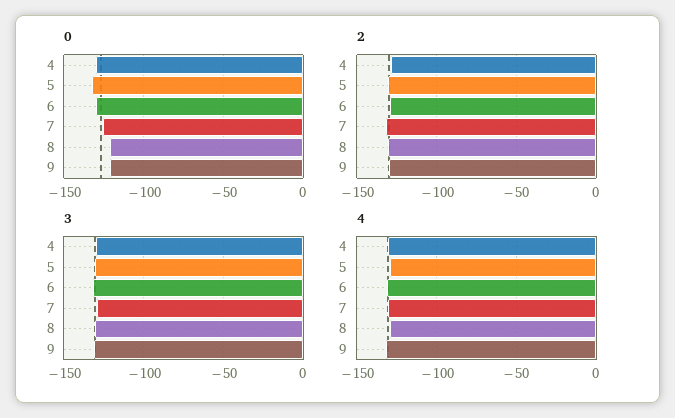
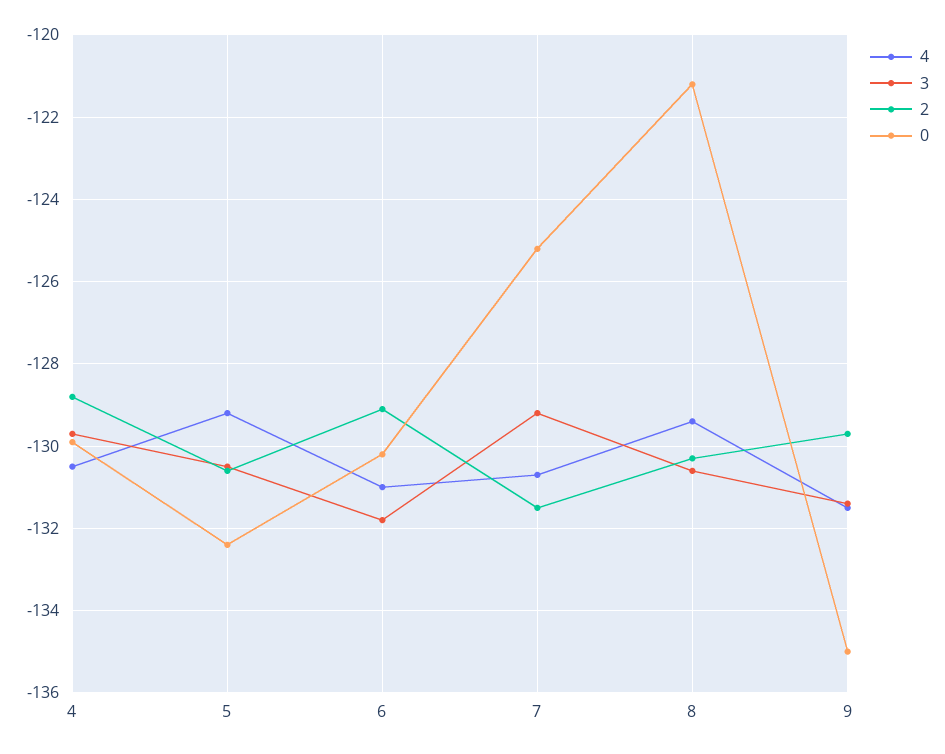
  {
    "0": {
      "4": -130,
      "5": -132.5,
      "6": -130,
      "7": -125,
      "8": -121,
-     "9": -120
+     "9": -135
    },
    "2": {
      "4": -129,
      "5": -130.5,
      "6": -129,
      "7": -131.5,
      "8": -130.5,
      "9": -129.5
    },
    "3": {
      "4": -129.5,
      "5": -130.5,
      "6": -132,
      "7": -129,
      "8": -130.5,
      "9": -131.5
    },
    "4": {
      "4": -130.5,
      "5": -129,
      "6": -131,
      "7": -130.5,
      "8": -129.5,
      "9": -131.5
    }
  }

